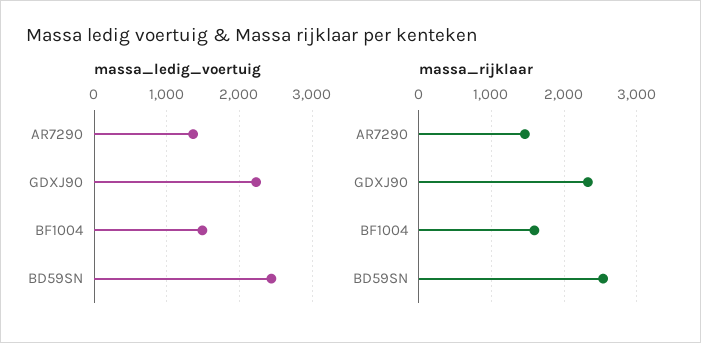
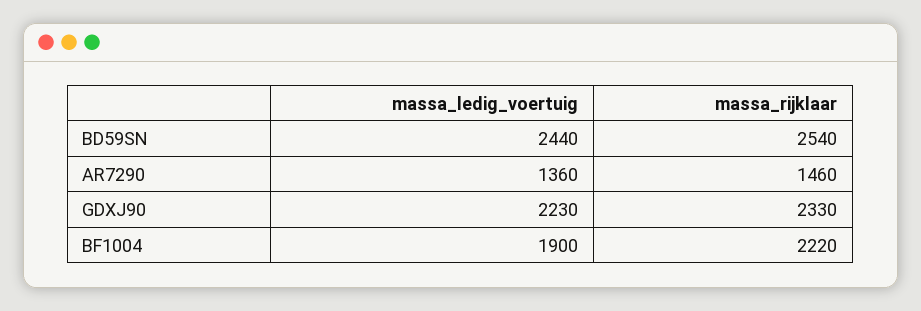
  {
    "massa_ledig_voertuig": {
      "AR7290": 1360,
      "GDXJ90": 2230,
-     "BF1004": 1500,
+     "BF1004": 1900,
      "BD59SN": 2440
    },
    "massa_rijklaar": {
      "AR7290": 1460,
      "GDXJ90": 2330,
-     "BF1004": 1600,
+     "BF1004": 2220,
      "BD59SN": 2540
    }
  }

